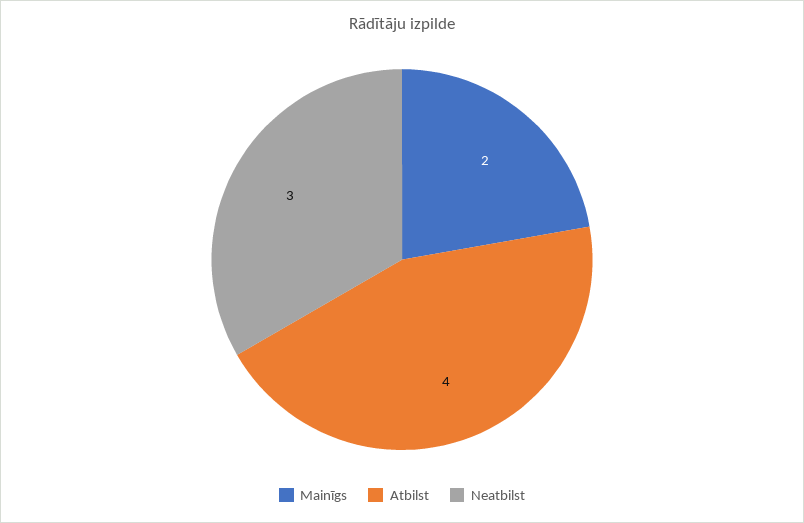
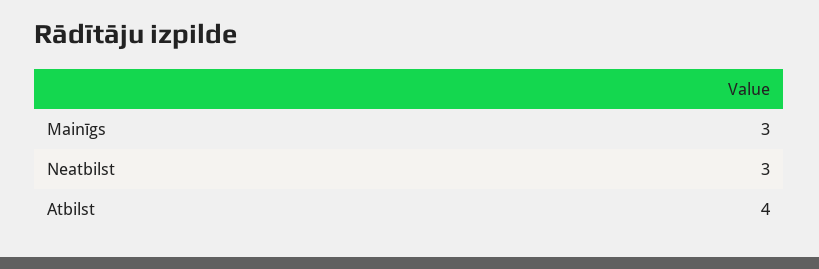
  {
-   "Mainīgs": 2,
+   "Mainīgs": 3,
    "Atbilst": 4,
    "Neatbilst": 3
  }

